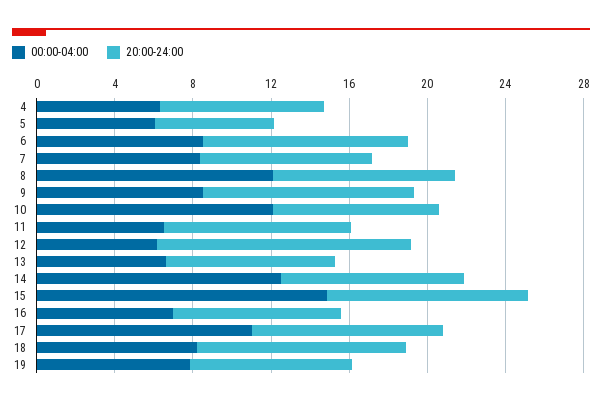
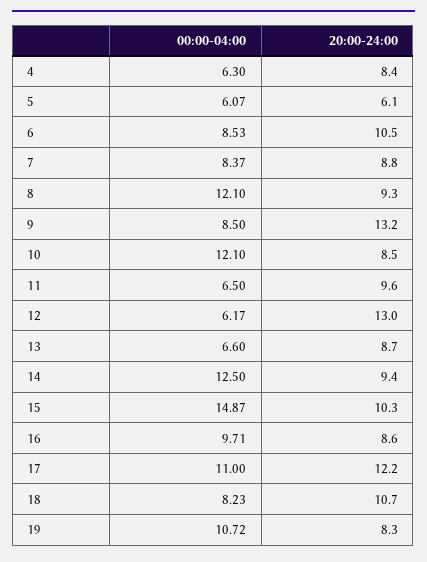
  {
    "00:00-04:00": {
      "4": 6.3,
      "5": 6.07,
      "6": 8.53,
      "7": 8.37,
      "8": 12.1,
      "9": 8.5,
      "10": 12.1,
      "11": 6.5,
      "12": 6.17,
      "13": 6.6,
      "14": 12.5,
      "15": 14.87,
-     "16": 7,
+     "16": 9.71,
      "17": 11,
      "18": 8.23,
-     "19": 8
+     "19": 10.72
    },
    "20:00-24:00": {
      "4": 8.4,
      "5": 6.1,
      "6": 10.5,
      "7": 8.8,
      "8": 9.3,
-     "9": 11,
+     "9": 13.2,
      "10": 8.5,
      "11": 9.6,
      "12": 13,
      "13": 8.7,
      "14": 9.4,
      "15": 10.3,
      "16": 8.6,
-     "17": 10,
+     "17": 12.2,
      "18": 10.7,
      "19": 8.3
    }
  }

